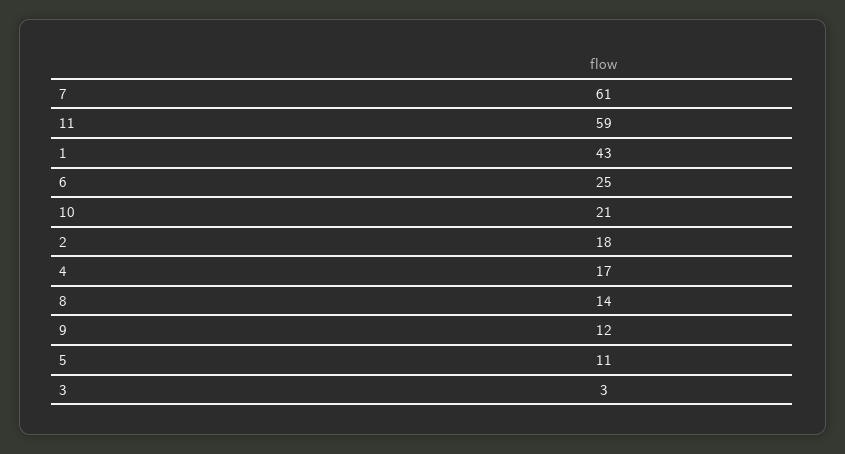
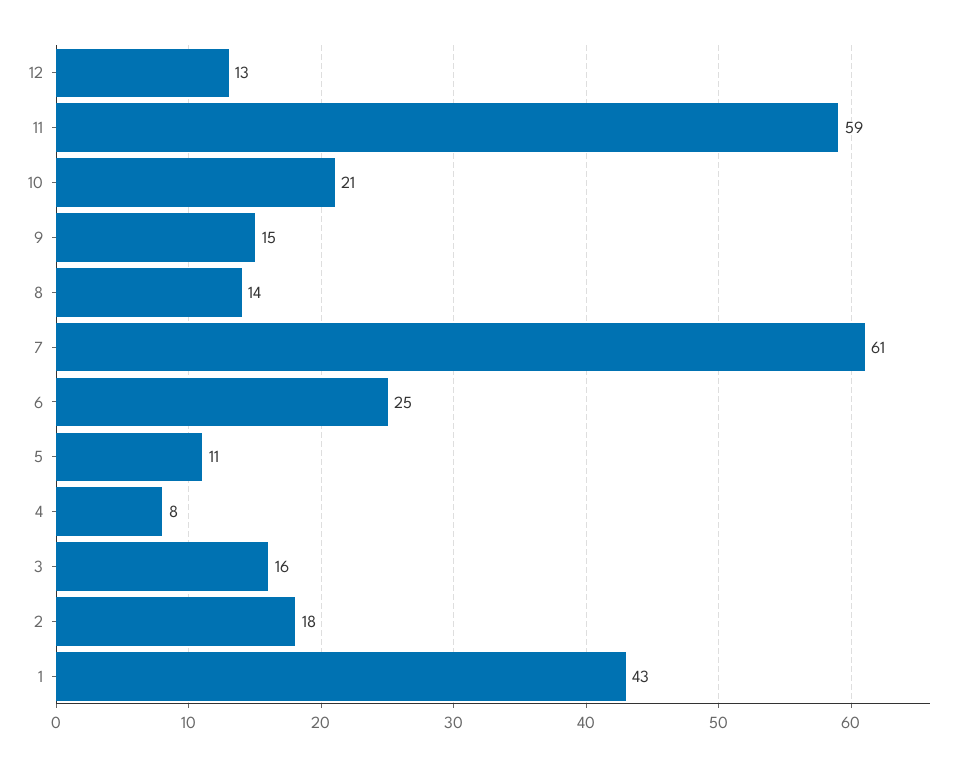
  {
    "7": 61,
    "11": 59,
    "1": 43,
    "6": 25,
    "10": 21,
    "2": 18,
-   "4": 17,
+   "4": 8,
    "8": 14,
-   "9": 12,
+   "9": 15,
    "5": 11,
-   "3": 3
+   "3": 16,
+   "12": 13
  }

